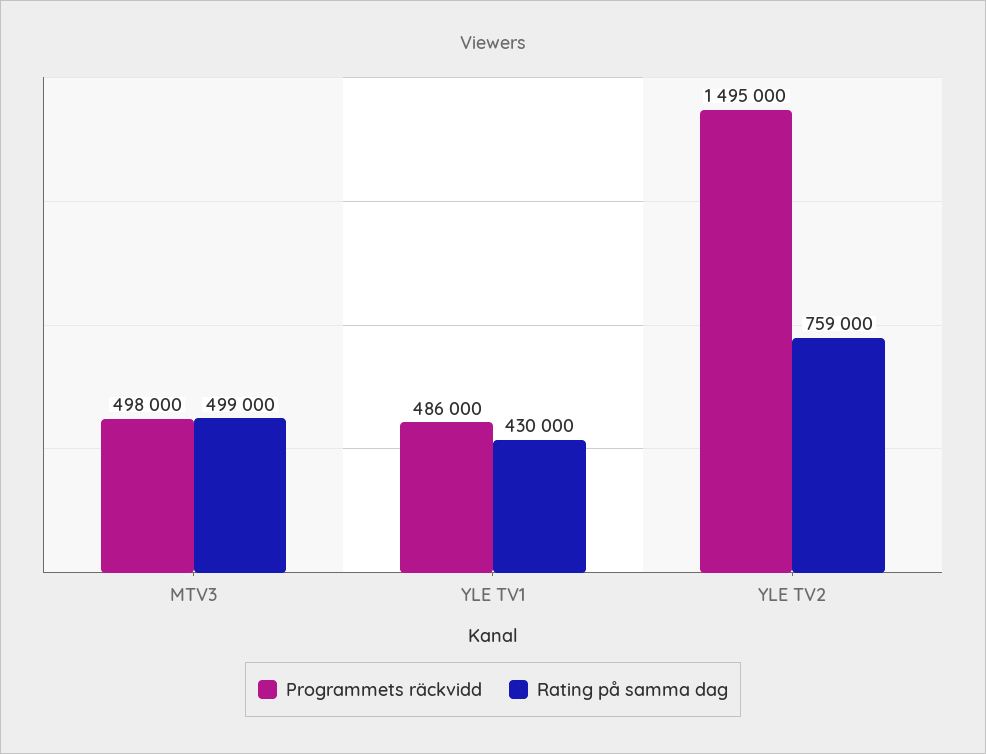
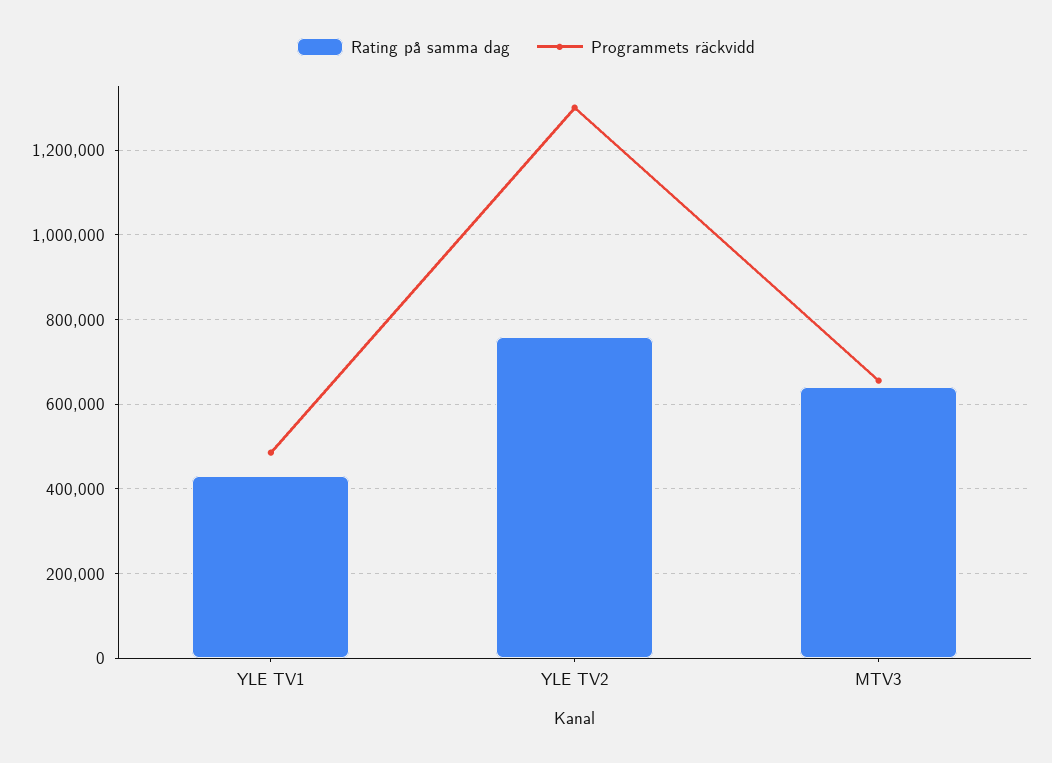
  {
    "Programmets räckvidd": {
-     "MTV3": 498000,
+     "MTV3": 660000,
      "YLE TV1": 486000,
-     "YLE TV2": 1495000
+     "YLE TV2": 1300000
    },
    "Rating på samma dag": {
-     "MTV3": 499000,
+     "MTV3": 640000,
      "YLE TV1": 430000,
      "YLE TV2": 759000
    }
  }

